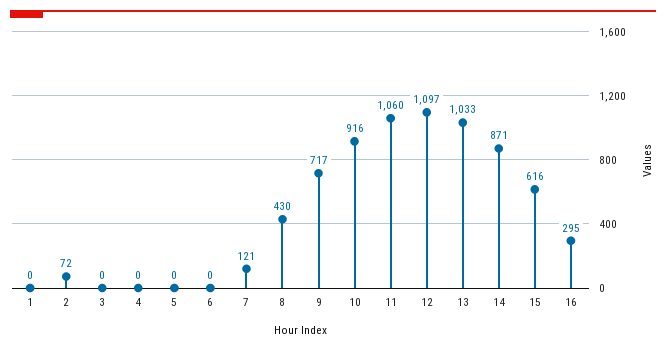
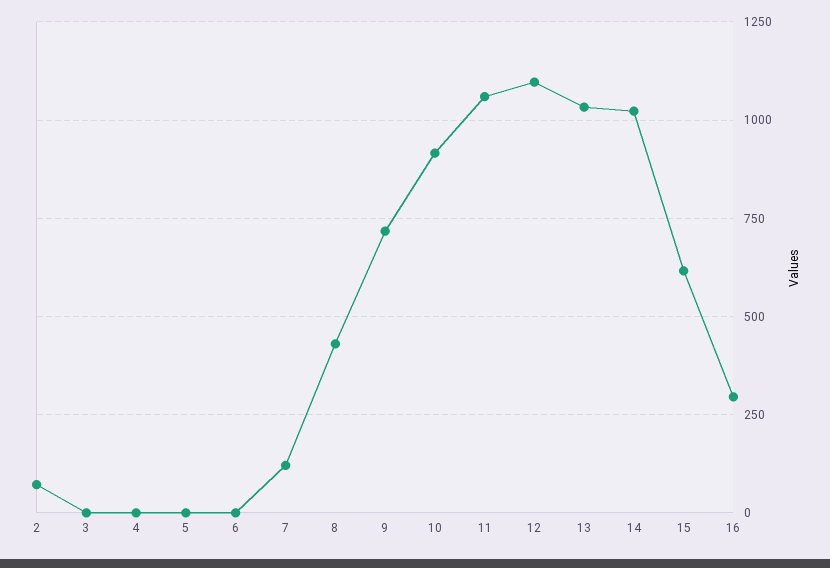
  {
-   "1": 0,
    "2": 72,
    "3": 0,
    "4": 0,
    "5": 0,
    "6": 0,
    "7": 121,
    "8": 430,
    "9": 717,
    "10": 916,
    "11": 1060,
    "12": 1097,
    "13": 1033,
-   "14": 871,
+   "14": 1025,
    "15": 616,
    "16": 295
  }

